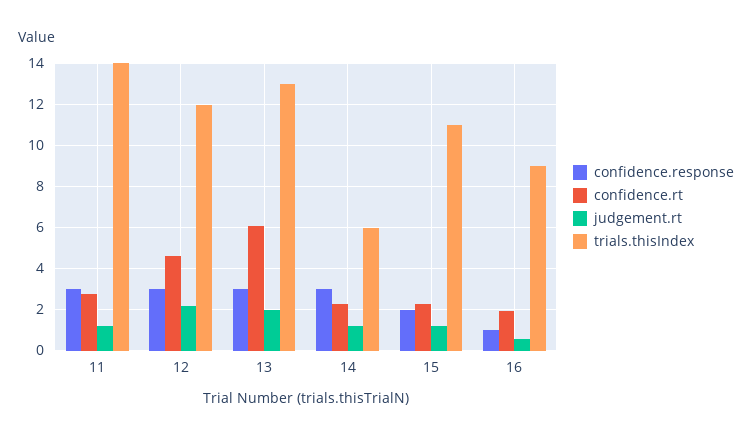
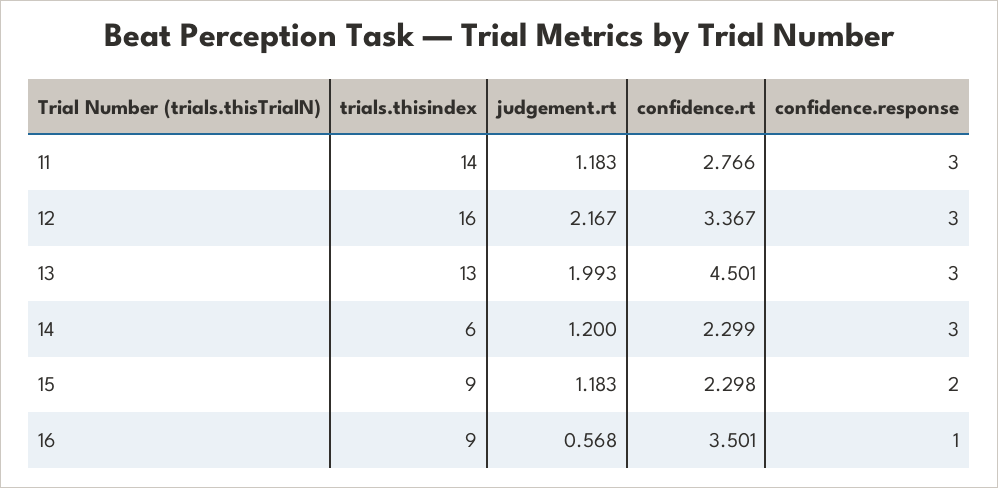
  {
    "confidence.response": {
      "11": 3,
      "12": 3,
      "13": 3,
      "14": 3,
      "15": 2,
      "16": 1
    },
    "confidence.rt": {
      "11": 2.766,
-     "12": 4.5,
+     "12": 3.367,
-     "13": 6,
+     "13": 4.501,
      "14": 2.299,
      "15": 2.298,
-     "16": 2
+     "16": 3.501
    },
    "judgement.rt": {
      "11": 1.183,
      "12": 2.167,
      "13": 1.993,
      "14": 1.2,
      "15": 1.183,
      "16": 0.568
    },
    "trials.thisIndex": {
      "11": 14,
-     "12": 12,
+     "12": 16,
      "13": 13,
      "14": 6,
-     "15": 11,
+     "15": 9,
      "16": 9
    }
  }

